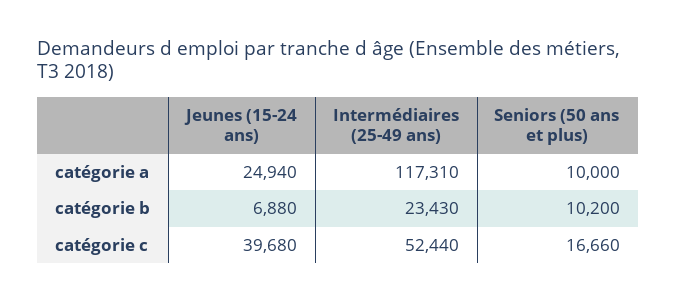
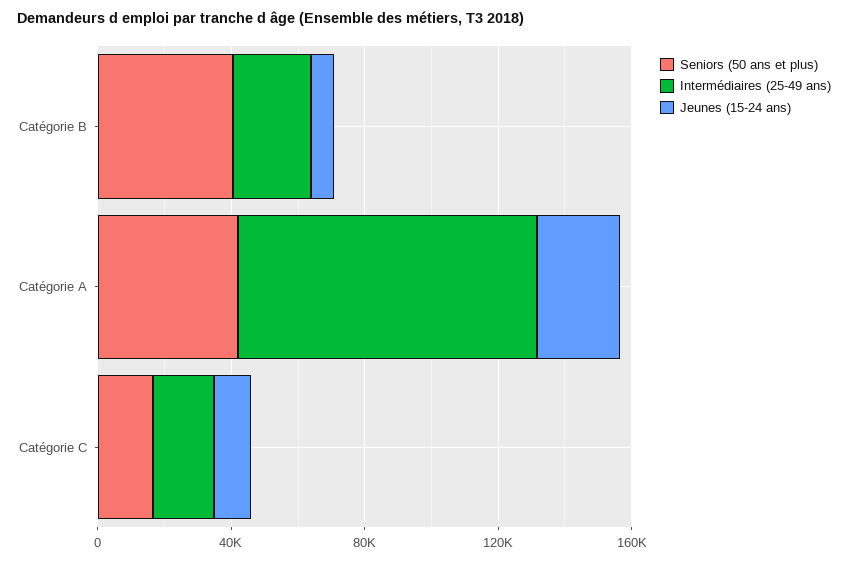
  {
    "Jeunes (15-24 ans)": {
      "catégorie a": 24940,
      "catégorie b": 6880,
-     "catégorie c": 39680
+     "catégorie c": 10000
    },
    "Intermédiaires (25-49 ans)": {
-     "catégorie a": 117310,
+     "catégorie a": 90000,
      "catégorie b": 23430,
-     "catégorie c": 52440
+     "catégorie c": 20000
    },
    "Seniors (50 ans et plus)": {
-     "catégorie a": 10000,
+     "catégorie a": 40000,
-     "catégorie b": 10200,
+     "catégorie b": 40000,
      "catégorie c": 16660
    }
  }

